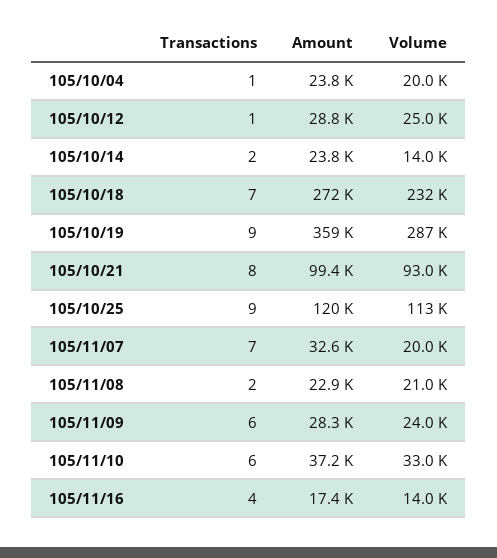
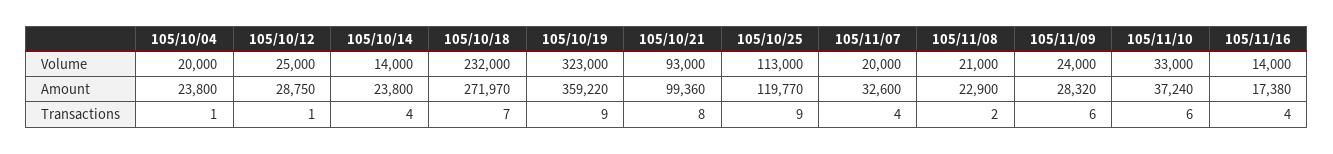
  {
    "Transactions": {
      "105/10/04": 1,
      "105/10/12": 1,
-     "105/10/14": 2,
+     "105/10/14": 4,
      "105/10/18": 7,
      "105/10/19": 9,
      "105/10/21": 8,
      "105/10/25": 9,
-     "105/11/07": 7,
+     "105/11/07": 4,
      "105/11/08": 2,
      "105/11/09": 6,
      "105/11/10": 6,
      "105/11/16": 4
    },
    "Amount": {
      "105/10/04": 23800,
      "105/10/12": 28750,
      "105/10/14": 23800,
      "105/10/18": 271970,
      "105/10/19": 359220,
      "105/10/21": 99360,
      "105/10/25": 119770,
      "105/11/07": 32600,
      "105/11/08": 22900,
      "105/11/09": 28320,
      "105/11/10": 37240,
      "105/11/16": 17380
    },
    "Volume": {
      "105/10/04": 20000,
      "105/10/12": 25000,
      "105/10/14": 14000,
      "105/10/18": 232000,
-     "105/10/19": 287000,
+     "105/10/19": 323000,
      "105/10/21": 93000,
      "105/10/25": 113000,
      "105/11/07": 20000,
      "105/11/08": 21000,
      "105/11/09": 24000,
      "105/11/10": 33000,
      "105/11/16": 14000
    }
  }

